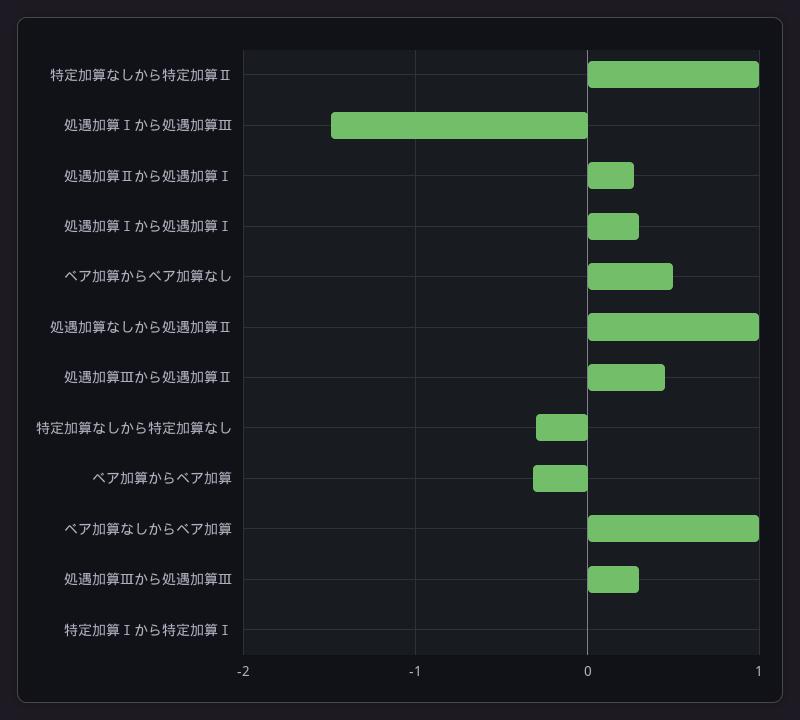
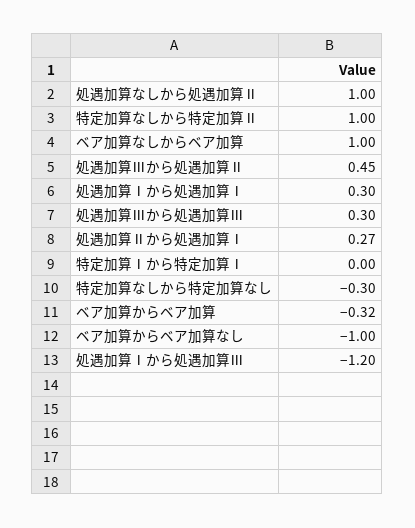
  {
    "特定加算なしから特定加算Ⅱ": 1,
-   "処遇加算Ⅰから処遇加算Ⅲ": -1.5,
+   "処遇加算Ⅰから処遇加算Ⅲ": -1.2,
    "処遇加算Ⅱから処遇加算Ⅰ": 0.27,
    "処遇加算Ⅰから処遇加算Ⅰ": 0.3,
-   "ベア加算からベア加算なし": 0.5,
+   "ベア加算からベア加算なし": -1,
    "処遇加算なしから処遇加算Ⅱ": 1,
    "処遇加算Ⅲから処遇加算Ⅱ": 0.45,
    "特定加算なしから特定加算なし": -0.3,
    "ベア加算からベア加算": -0.32,
    "ベア加算なしからベア加算": 1,
    "処遇加算Ⅲから処遇加算Ⅲ": 0.3,
    "特定加算Ⅰから特定加算Ⅰ": 0
  }

